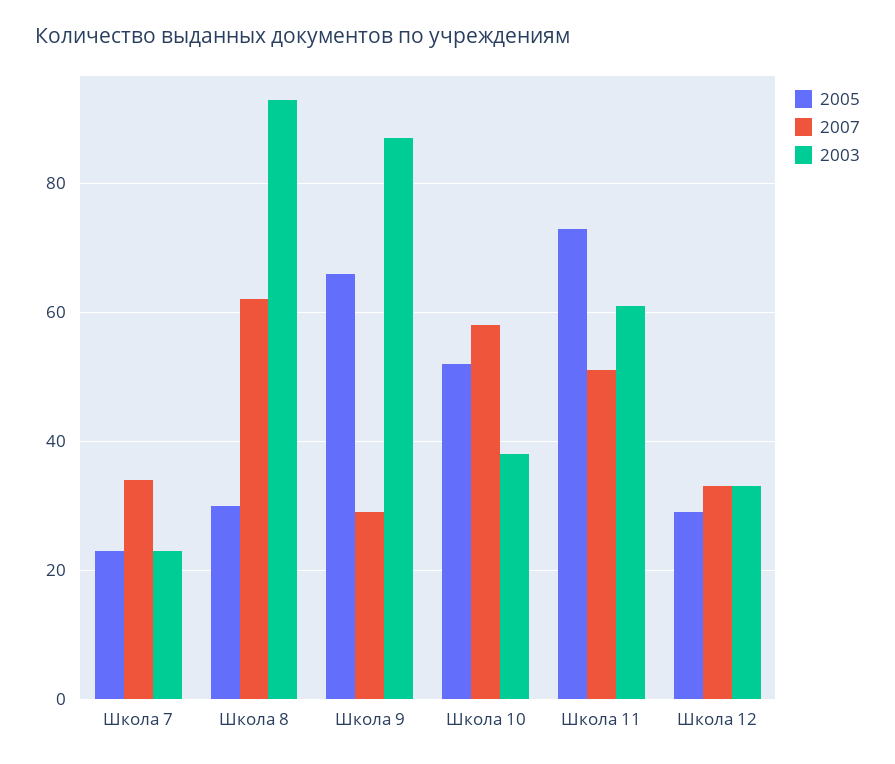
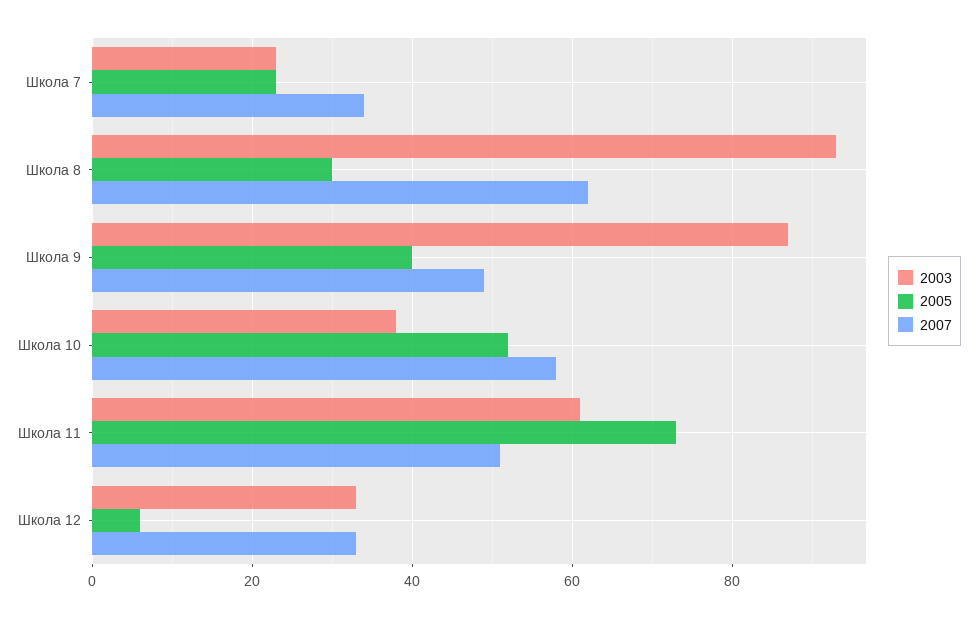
  {
    "2005": {
      "Школа 7": 25,
      "Школа 8": 30,
-     "Школа 9": 65,
+     "Школа 9": 40,
      "Школа 10": 50,
      "Школа 11": 75,
-     "Школа 12": 30
+     "Школа 12": 5
    },
    "2007": {
      "Школа 7": 35,
      "Школа 8": 60,
-     "Школа 9": 30,
+     "Школа 9": 50,
      "Школа 10": 60,
      "Школа 11": 50,
      "Школа 12": 35
    },
    "2003": {
      "Школа 7": 25,
      "Школа 8": 95,
      "Школа 9": 85,
      "Школа 10": 40,
      "Школа 11": 60,
      "Школа 12": 35
    }
  }

